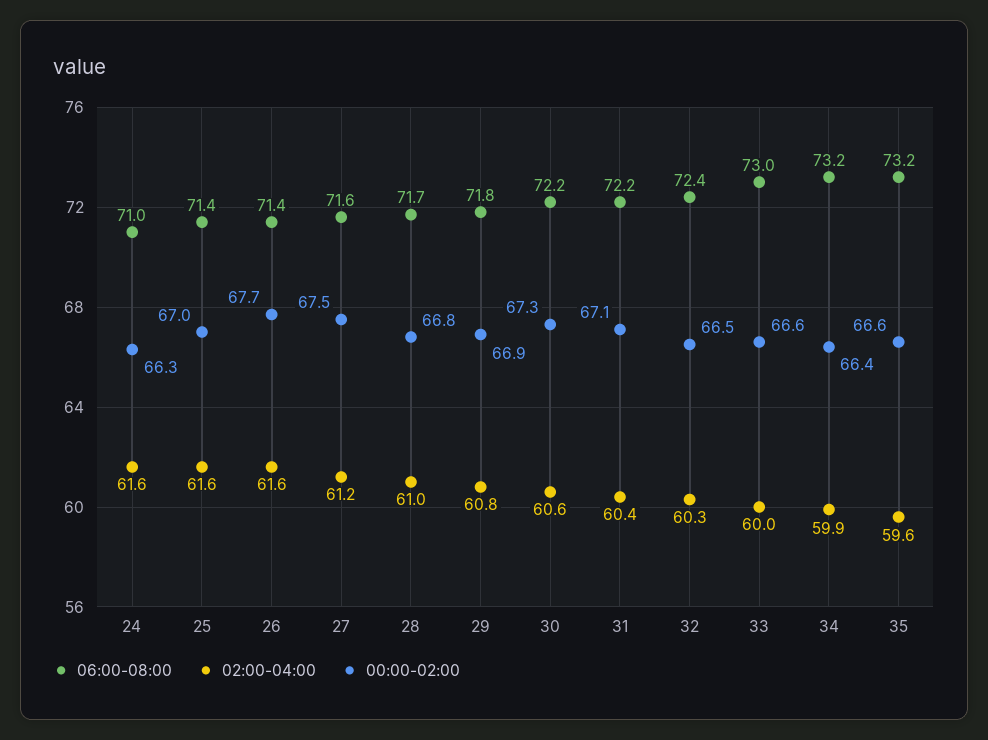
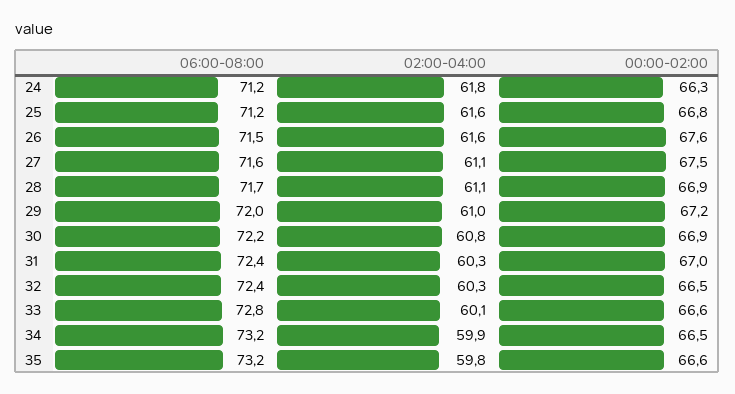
  {
    "06:00-08:00": {
-     "24": 71,
+     "24": 71.2,
-     "25": 71.4,
+     "25": 71.2,
-     "26": 71.4,
+     "26": 71.5,
      "27": 71.6,
      "28": 71.7,
-     "29": 71.8,
+     "29": 72,
      "30": 72.2,
-     "31": 72.2,
+     "31": 72.4,
      "32": 72.4,
-     "33": 73,
+     "33": 72.8,
      "34": 73.2,
      "35": 73.2
    },
    "02:00-04:00": {
-     "24": 61.6,
+     "24": 61.8,
      "25": 61.6,
      "26": 61.6,
-     "27": 61.2,
+     "27": 61.1,
-     "28": 61,
+     "28": 61.1,
-     "29": 60.8,
+     "29": 61,
-     "30": 60.6,
+     "30": 60.8,
-     "31": 60.4,
+     "31": 60.3,
      "32": 60.3,
-     "33": 60,
+     "33": 60.1,
      "34": 59.9,
-     "35": 59.6
+     "35": 59.8
    },
    "00:00-02:00": {
      "24": 66.3,
-     "25": 67,
+     "25": 66.8,
-     "26": 67.7,
+     "26": 67.6,
      "27": 67.5,
-     "28": 66.8,
+     "28": 66.9,
-     "29": 66.9,
+     "29": 67.2,
-     "30": 67.3,
+     "30": 66.9,
-     "31": 67.1,
+     "31": 67,
      "32": 66.5,
      "33": 66.6,
-     "34": 66.4,
+     "34": 66.5,
      "35": 66.6
    }
  }

